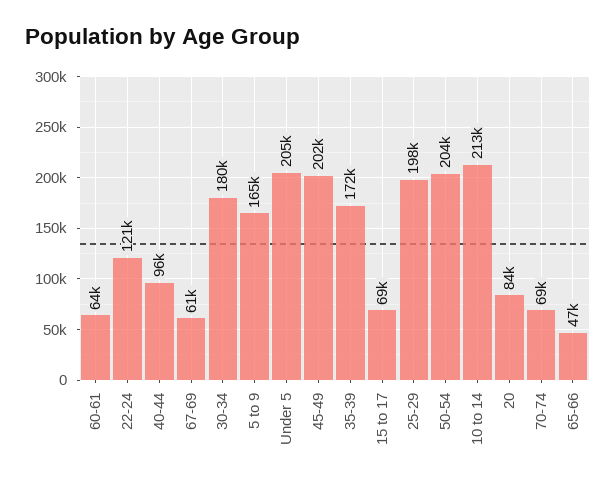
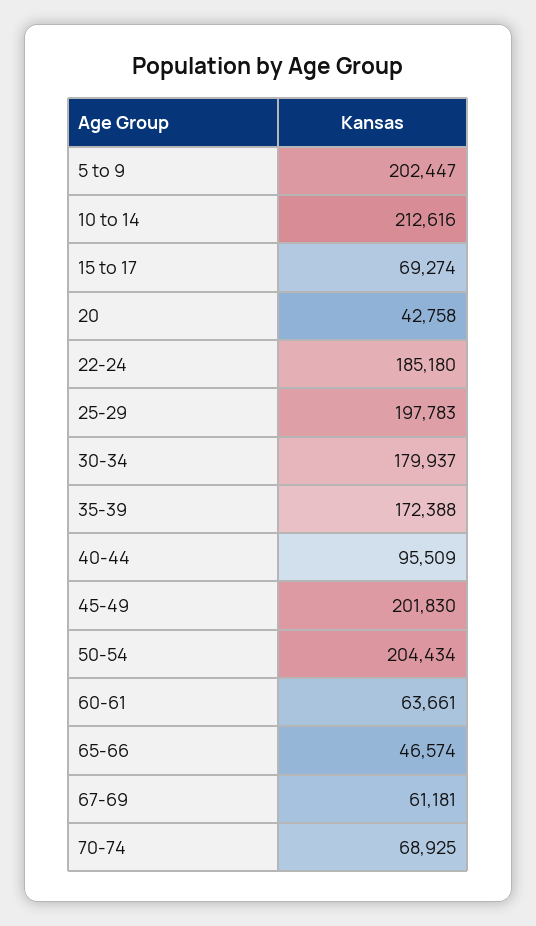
  {
    "60-61": 63661,
-   "22-24": 121000,
+   "22-24": 185180,
    "40-44": 95509,
    "67-69": 61181,
    "30-34": 179937,
-   "5 to 9": 165000,
+   "5 to 9": 202447,
-   "Under 5": 205000,
    "45-49": 201830,
    "35-39": 172388,
    "15 to 17": 69274,
    "25-29": 197783,
    "50-54": 204434,
    "10 to 14": 212616,
-   "20": 84000,
+   "20": 42758,
    "70-74": 68925,
    "65-66": 46574
  }

